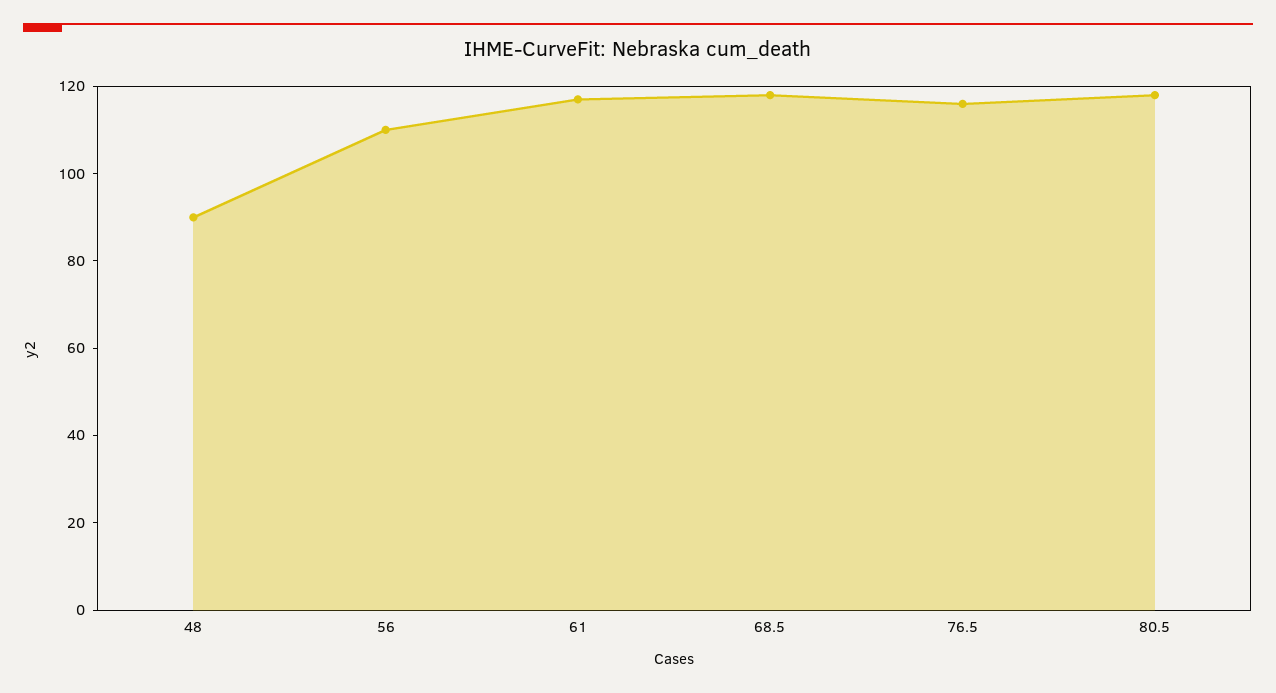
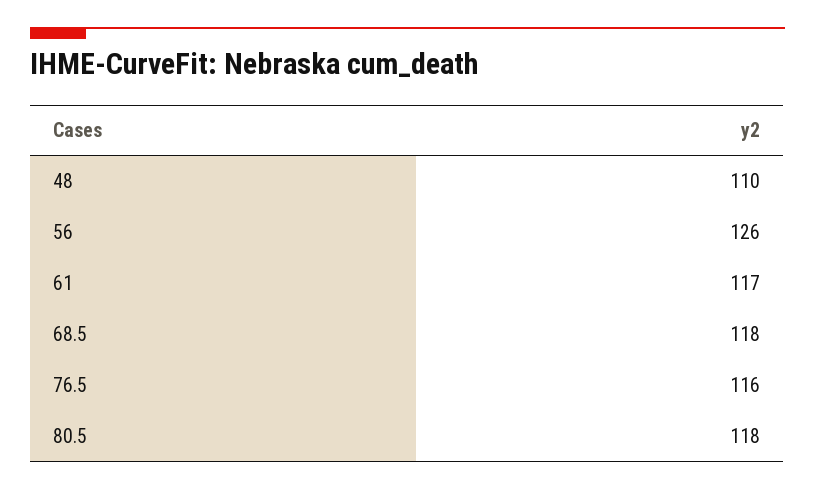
  {
-   "48": 90,
+   "48": 110,
-   "56": 110,
+   "56": 126,
    "61": 117,
    "68.5": 118,
    "76.5": 116,
    "80.5": 118
  }

